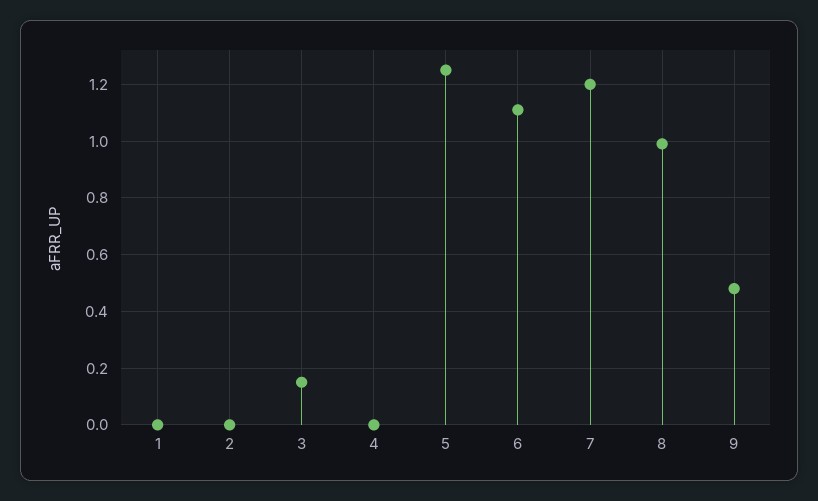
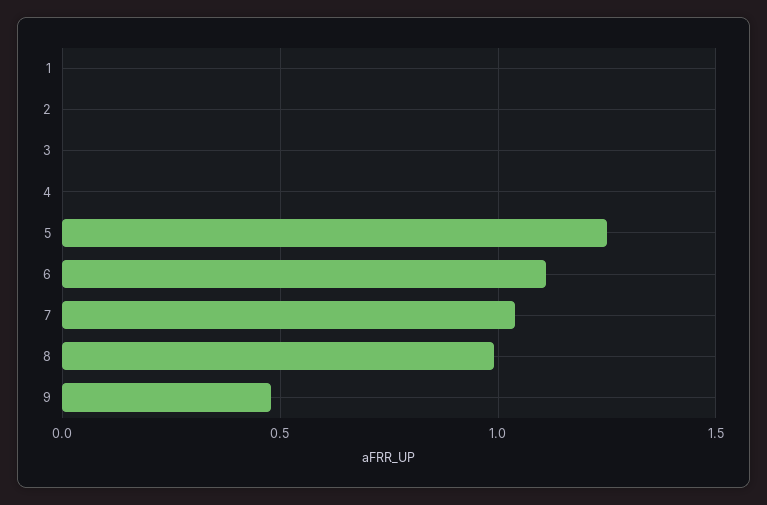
  {
    "1": 0,
    "2": 0,
-   "3": 0.15,
+   "3": 0,
    "4": 0,
    "5": 1.25,
    "6": 1.1,
-   "7": 1.2,
+   "7": 1.05,
    "8": 1,
    "9": 0.5
  }

